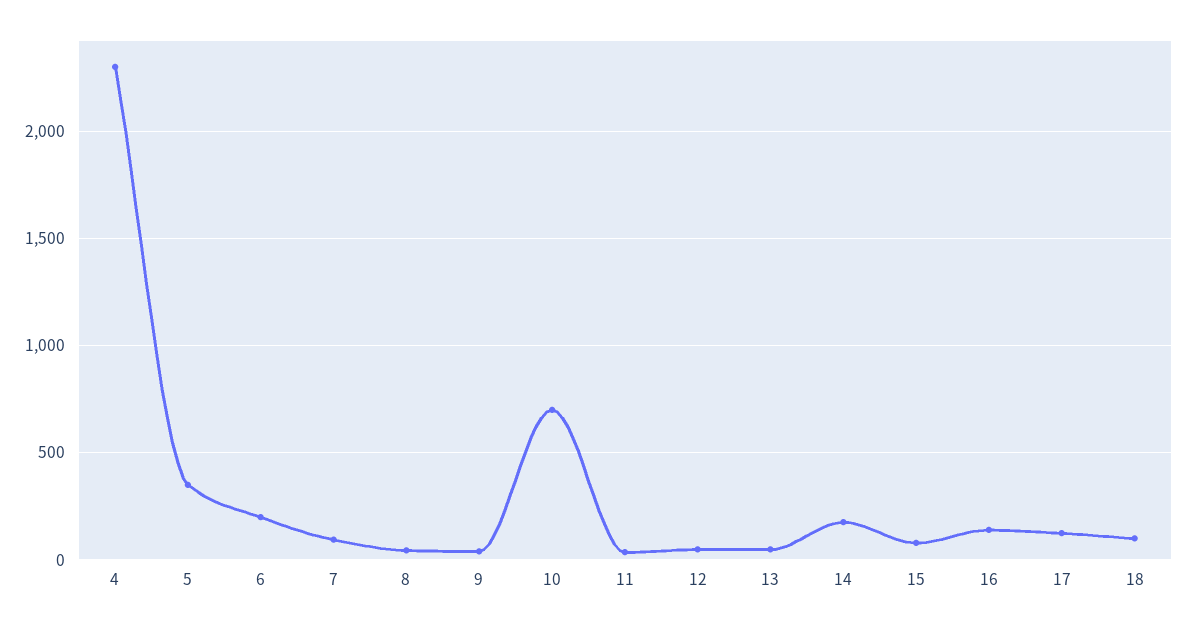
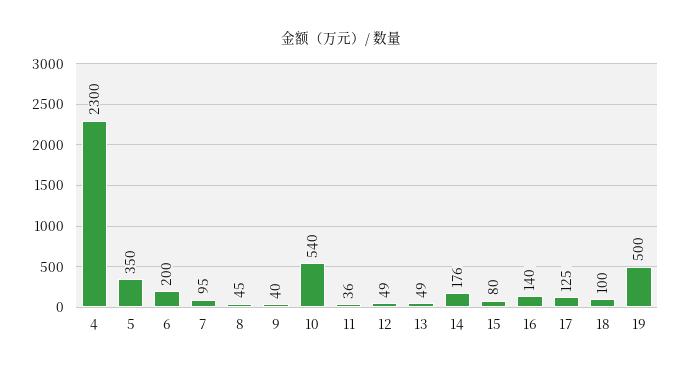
  {
    "4": 2300,
    "5": 350,
    "6": 200,
    "7": 95,
    "8": 45,
    "9": 40,
-   "10": 700,
+   "10": 540,
    "11": 36,
    "12": 49,
    "13": 49,
    "14": 176,
    "15": 80,
    "16": 140,
    "17": 125,
-   "18": 100
+   "18": 100,
+   "19": 500
  }

